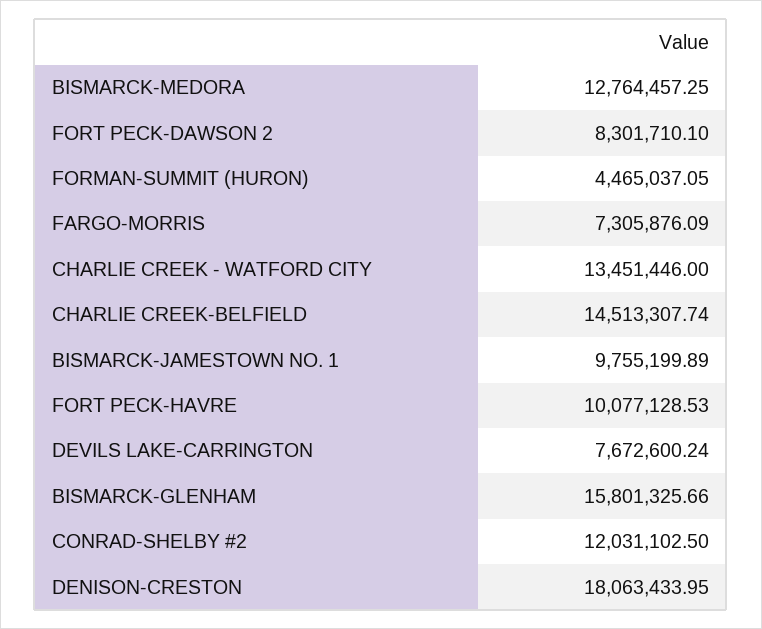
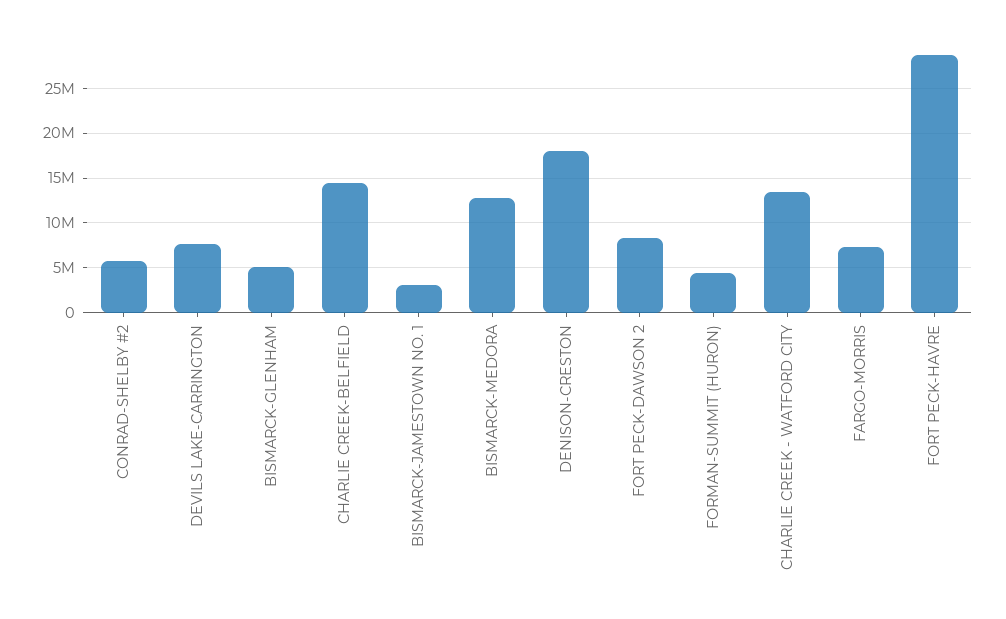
  {
    "BISMARCK-MEDORA": 12764457.25,
    "FORT PECK-DAWSON 2": 8301710.1,
    "FORMAN-SUMMIT (HURON)": 4465037.05,
    "FARGO-MORRIS": 7305876.09,
    "CHARLIE CREEK - WATFORD CITY": 13451446,
    "CHARLIE CREEK-BELFIELD": 14513307.74,
-   "BISMARCK-JAMESTOWN NO. 1": 9755199.89,
+   "BISMARCK-JAMESTOWN NO. 1": 3000000,
-   "FORT PECK-HAVRE": 10077128.53,
+   "FORT PECK-HAVRE": 29000000,
    "DEVILS LAKE-CARRINGTON": 7672600.24,
-   "BISMARCK-GLENHAM": 15801325.66,
+   "BISMARCK-GLENHAM": 5000000,
-   "CONRAD-SHELBY #2": 12031102.5,
+   "CONRAD-SHELBY #2": 6000000,
    "DENISON-CRESTON": 18063433.95
  }

